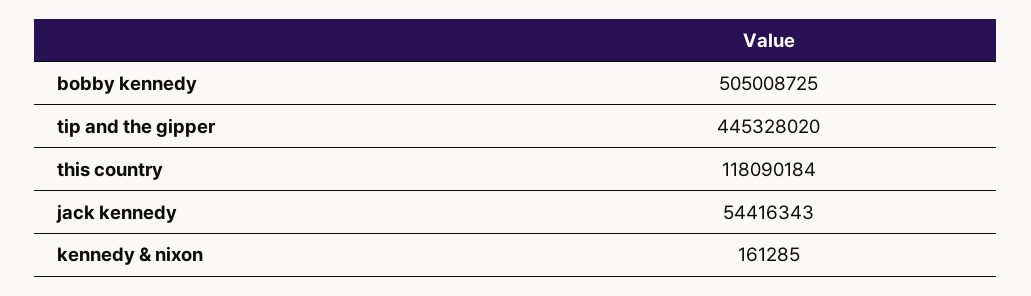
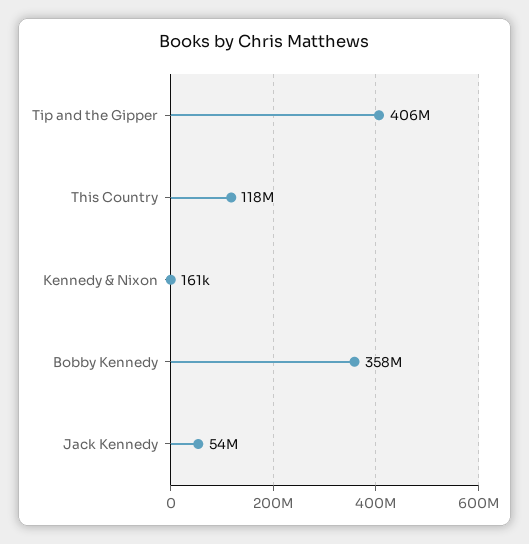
  {
-   "bobby kennedy": 505008725,
+   "bobby kennedy": 358000000,
-   "tip and the gipper": 445328020,
+   "tip and the gipper": 406000000,
    "this country": 118090184,
    "jack kennedy": 54416343,
    "kennedy & nixon": 161285
  }

